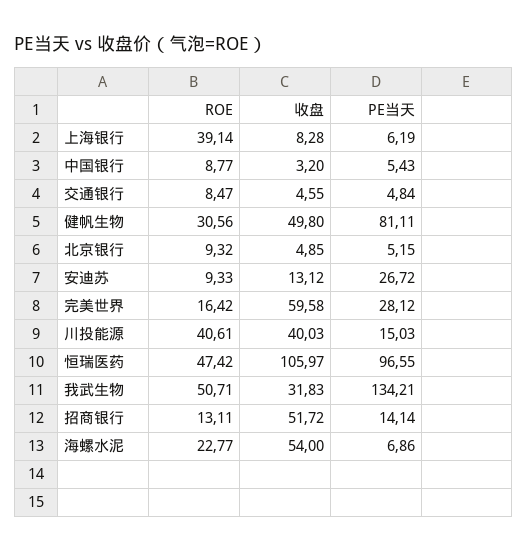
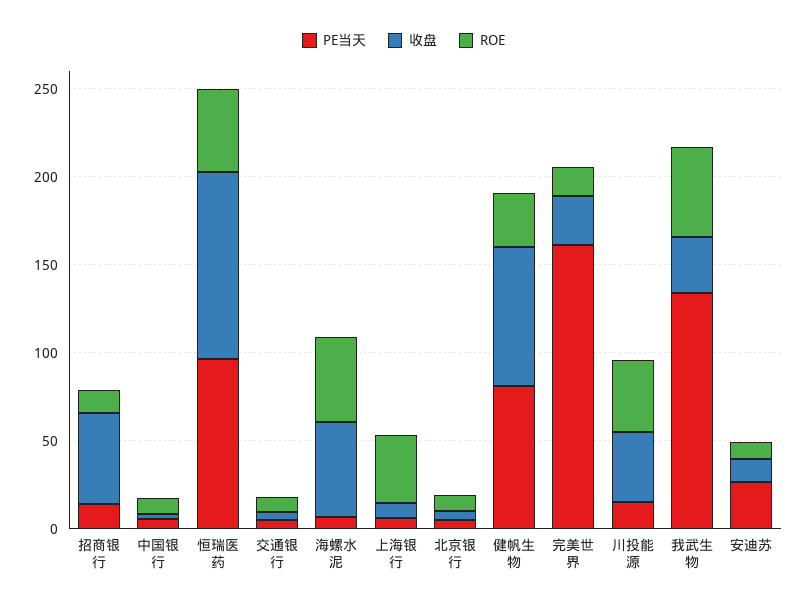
  {
    "ROE": {
      "上海银行": 39.14,
      "中国银行": 8.77,
      "交通银行": 8.47,
      "健帆生物": 30.56,
      "北京银行": 9.32,
      "安迪苏": 9.33,
      "完美世界": 16.42,
      "川投能源": 40.61,
      "恒瑞医药": 47.42,
      "我武生物": 50.71,
      "招商银行": 13.11,
-     "海螺水泥": 22.77
+     "海螺水泥": 50
    },
    "收盘": {
      "上海银行": 8.28,
      "中国银行": 3.2,
      "交通银行": 4.55,
-     "健帆生物": 49.8,
+     "健帆生物": 80,
      "北京银行": 4.85,
      "安迪苏": 13.12,
-     "完美世界": 59.58,
+     "完美世界": 30,
      "川投能源": 40.03,
      "恒瑞医药": 105.97,
      "我武生物": 31.83,
      "招商银行": 51.72,
      "海螺水泥": 54
    },
    "PE当天": {
      "上海银行": 6.19,
      "中国银行": 5.43,
      "交通银行": 4.84,
      "健帆生物": 81.11,
      "北京银行": 5.15,
      "安迪苏": 26.72,
-     "完美世界": 28.12,
+     "完美世界": 160,
      "川投能源": 15.03,
      "恒瑞医药": 96.55,
      "我武生物": 134.21,
      "招商银行": 14.14,
      "海螺水泥": 6.86
    }
  }

